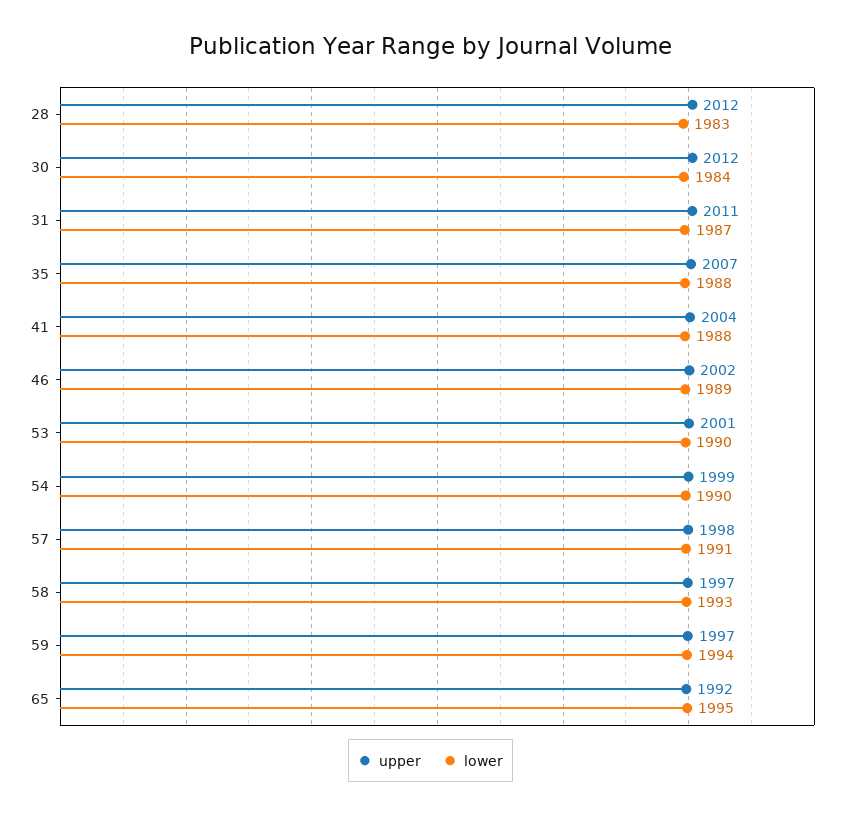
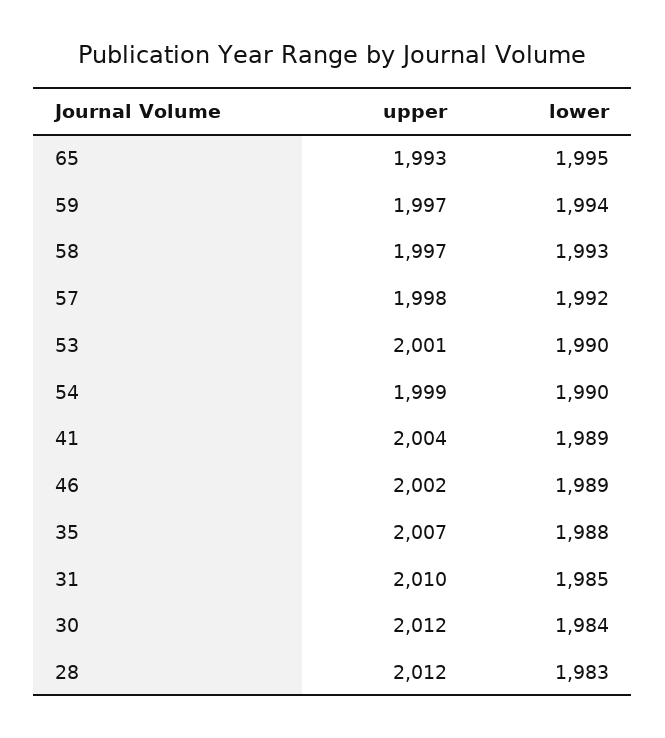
  {
    "upper": {
      "28": 2012,
      "30": 2012,
-     "31": 2011,
+     "31": 2010,
      "35": 2007,
      "41": 2004,
      "46": 2002,
      "53": 2001,
      "54": 1999,
      "57": 1998,
      "58": 1997,
      "59": 1997,
-     "65": 1992
+     "65": 1993
    },
    "lower": {
      "28": 1983,
      "30": 1984,
-     "31": 1987,
+     "31": 1985,
      "35": 1988,
-     "41": 1988,
+     "41": 1989,
      "46": 1989,
      "53": 1990,
      "54": 1990,
-     "57": 1991,
+     "57": 1992,
      "58": 1993,
      "59": 1994,
      "65": 1995
    }
  }

